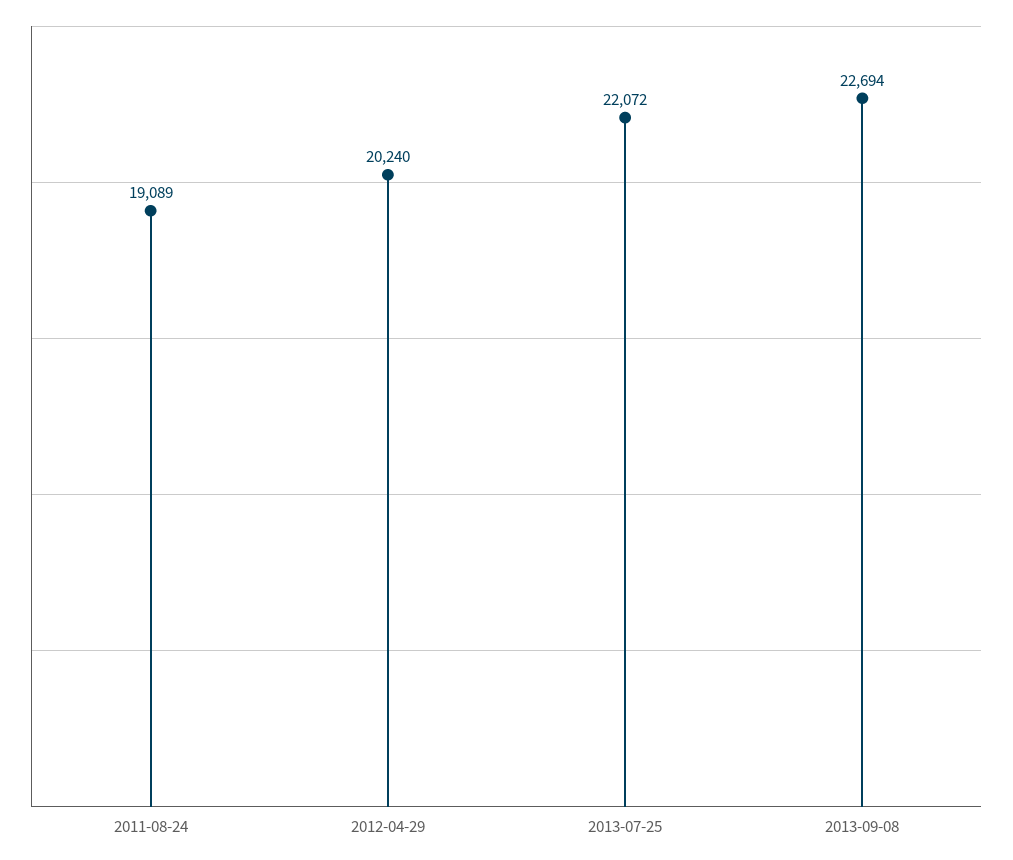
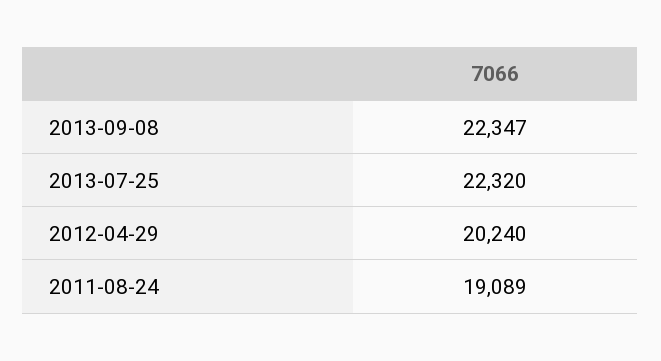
  {
    "2011-08-24": 19089,
    "2012-04-29": 20240,
-   "2013-07-25": 22072,
+   "2013-07-25": 22320,
-   "2013-09-08": 22694
+   "2013-09-08": 22347
  }

